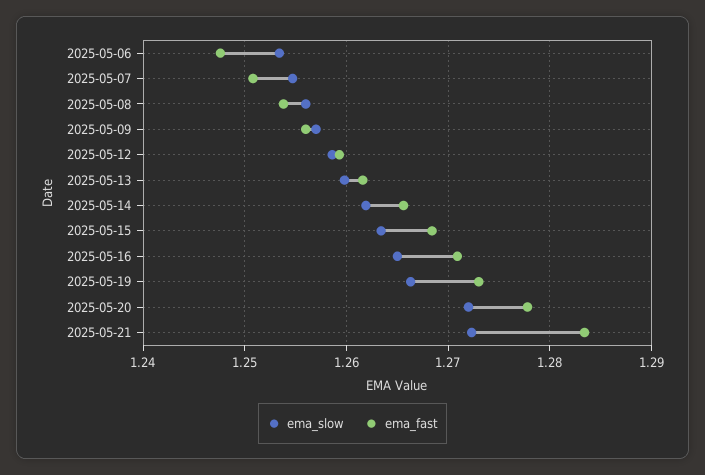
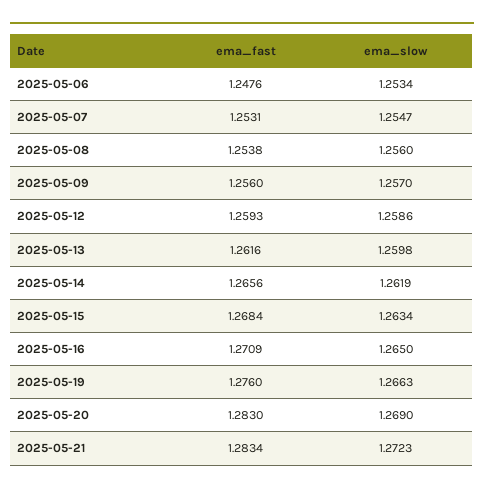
  {
    "ema_slow": {
      "2025-05-06": 1.2534,
      "2025-05-07": 1.2547,
      "2025-05-08": 1.256,
      "2025-05-09": 1.257,
      "2025-05-12": 1.2586,
      "2025-05-13": 1.2598,
      "2025-05-14": 1.2619,
      "2025-05-15": 1.2634,
      "2025-05-16": 1.265,
      "2025-05-19": 1.2663,
-     "2025-05-20": 1.272,
+     "2025-05-20": 1.269,
      "2025-05-21": 1.2723
    },
    "ema_fast": {
      "2025-05-06": 1.2476,
-     "2025-05-07": 1.251,
+     "2025-05-07": 1.2531,
      "2025-05-08": 1.2538,
      "2025-05-09": 1.256,
      "2025-05-12": 1.2593,
      "2025-05-13": 1.2616,
      "2025-05-14": 1.2656,
      "2025-05-15": 1.2684,
      "2025-05-16": 1.2709,
-     "2025-05-19": 1.273,
+     "2025-05-19": 1.276,
-     "2025-05-20": 1.278,
+     "2025-05-20": 1.283,
      "2025-05-21": 1.2834
    }
  }

